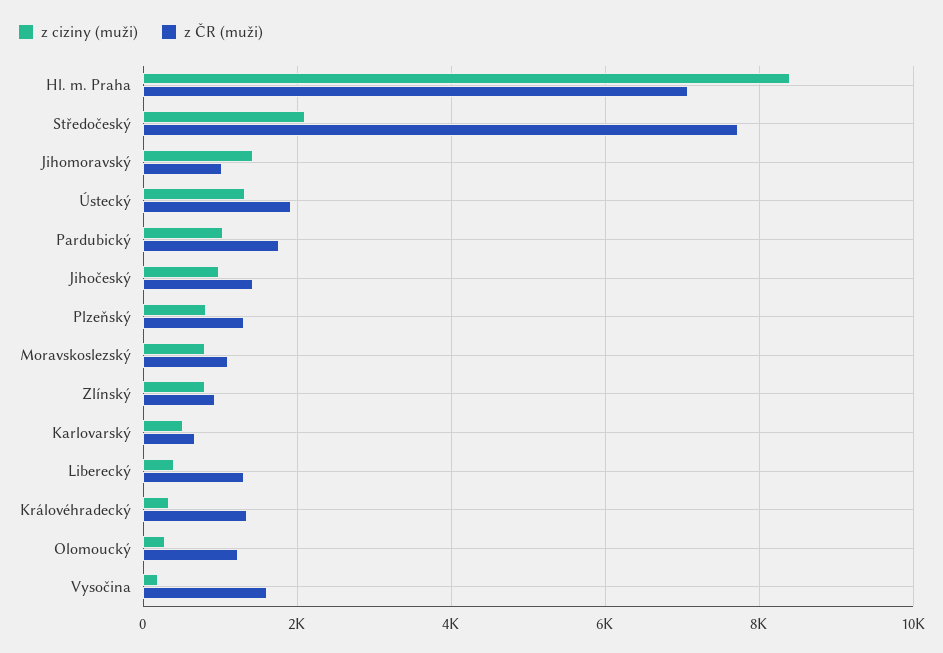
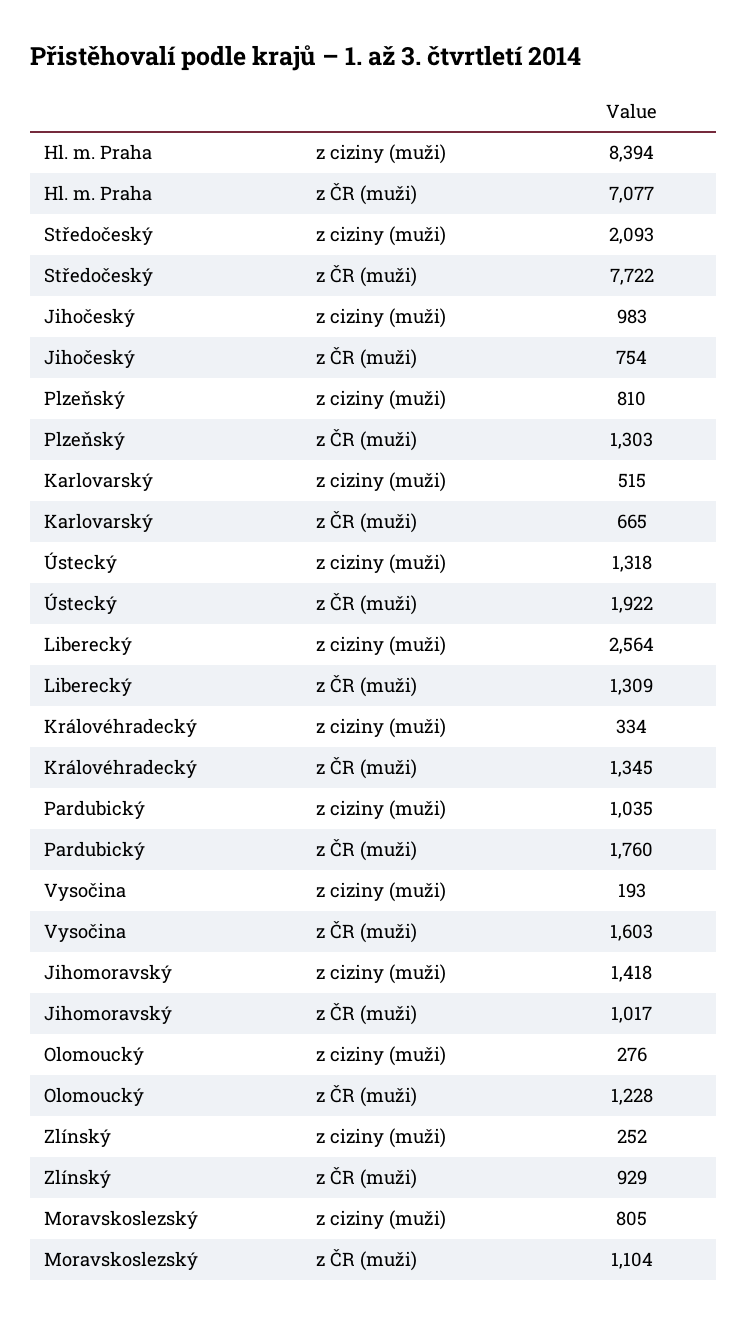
  {
    "z ciziny (muži)": {
      "Hl. m. Praha": 8394,
      "Středočeský": 2093,
      "Jihomoravský": 1418,
      "Ústecký": 1318,
      "Pardubický": 1035,
      "Jihočeský": 983,
      "Plzeňský": 810,
      "Moravskoslezský": 805,
-     "Zlínský": 800,
+     "Zlínský": 252,
      "Karlovarský": 515,
-     "Liberecký": 400,
+     "Liberecký": 2564,
      "Královéhradecký": 334,
      "Olomoucký": 276,
      "Vysočina": 193
    },
    "z ČR (muži)": {
      "Hl. m. Praha": 7077,
      "Středočeský": 7722,
      "Jihomoravský": 1017,
      "Ústecký": 1922,
      "Pardubický": 1760,
-     "Jihočeský": 1400,
+     "Jihočeský": 754,
      "Plzeňský": 1303,
      "Moravskoslezský": 1104,
      "Zlínský": 929,
      "Karlovarský": 665,
      "Liberecký": 1309,
      "Královéhradecký": 1345,
      "Olomoucký": 1228,
      "Vysočina": 1603
    }
  }

